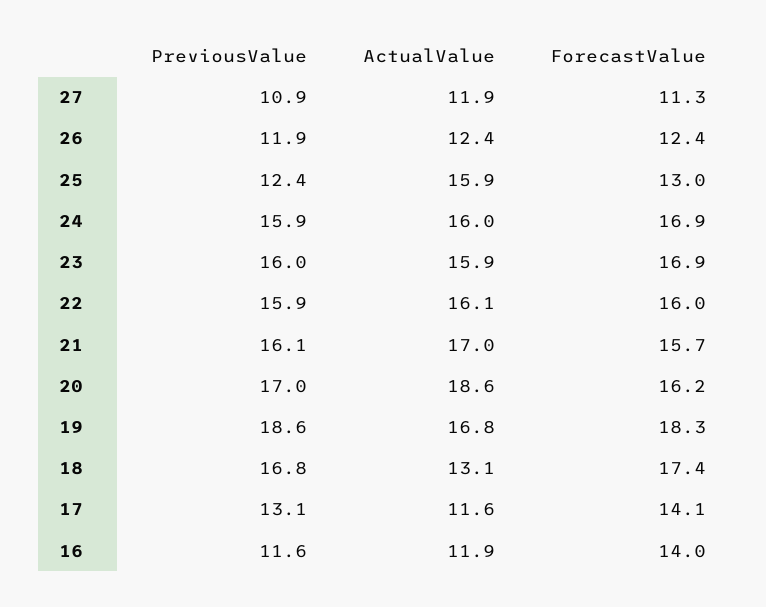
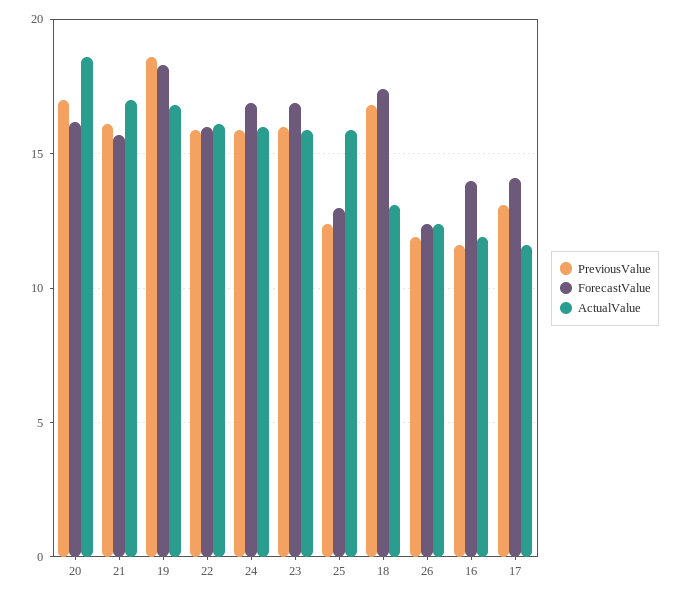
  {
    "PreviousValue": {
-     "27": 10.9,
      "26": 11.9,
      "25": 12.4,
      "24": 15.9,
      "23": 16,
      "22": 15.9,
      "21": 16.1,
      "20": 17,
      "19": 18.6,
      "18": 16.8,
      "17": 13.1,
      "16": 11.6
    },
    "ActualValue": {
-     "27": 11.9,
      "26": 12.4,
      "25": 15.9,
      "24": 16,
      "23": 15.9,
      "22": 16.1,
      "21": 17,
      "20": 18.6,
      "19": 16.8,
      "18": 13.1,
      "17": 11.6,
      "16": 11.9
    },
    "ForecastValue": {
-     "27": 11.3,
      "26": 12.4,
      "25": 13,
      "24": 16.9,
      "23": 16.9,
      "22": 16,
      "21": 15.7,
      "20": 16.2,
      "19": 18.3,
      "18": 17.4,
      "17": 14.1,
      "16": 14
    }
  }

